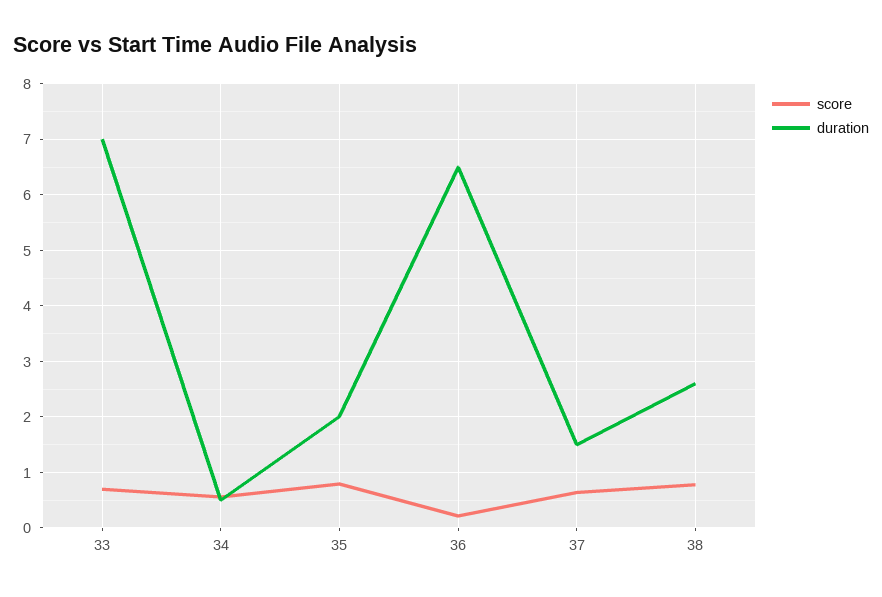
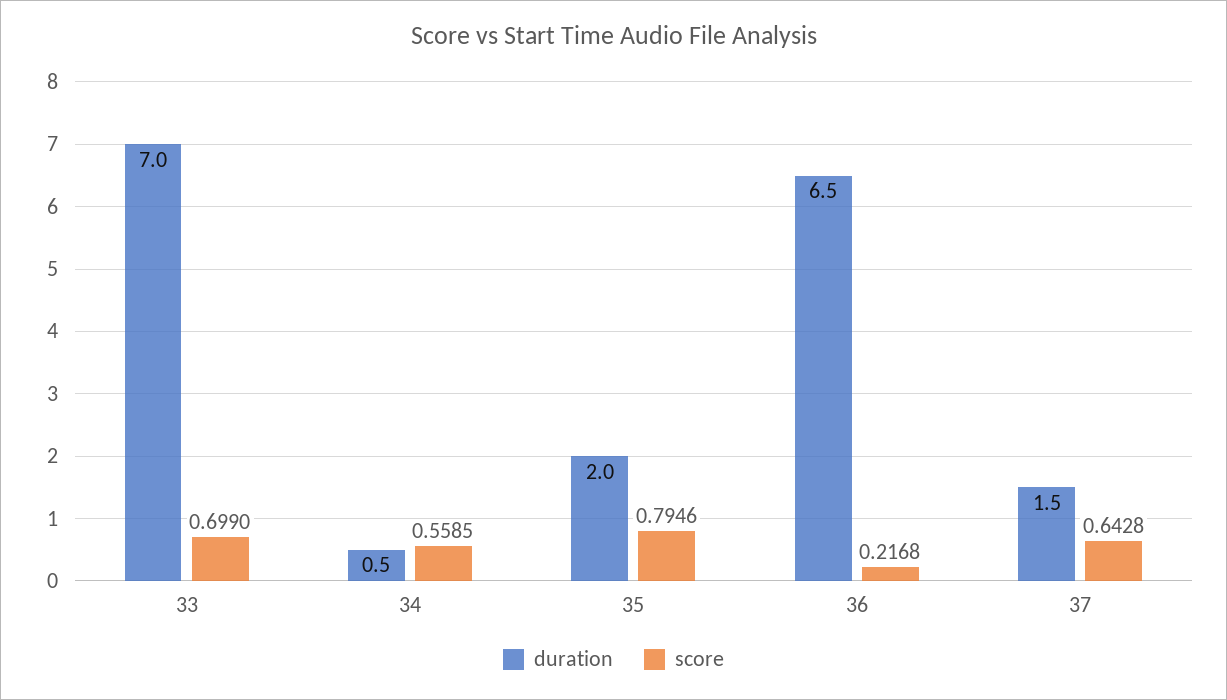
  {
    "score": {
      "33": 0.699,
      "34": 0.5585,
      "35": 0.7946,
      "36": 0.2168,
-     "37": 0.6428,
+     "37": 0.6428
-     "38": 0.8
    },
    "duration": {
      "33": 7,
      "34": 0.5,
      "35": 2,
      "36": 6.5,
-     "37": 1.5,
+     "37": 1.5
-     "38": 2.6
    }
  }

